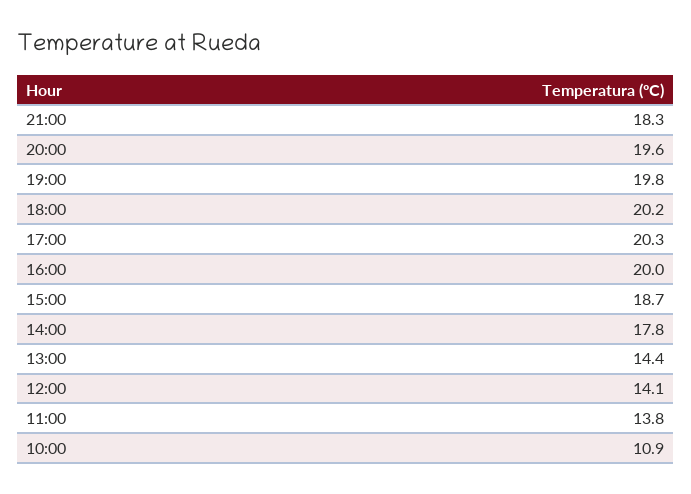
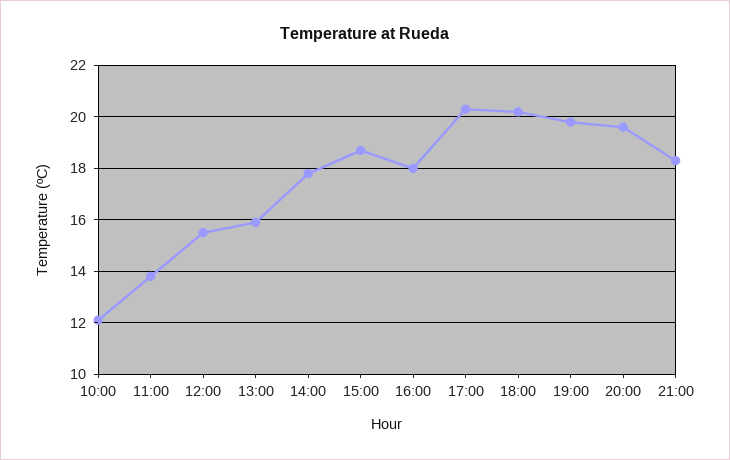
  {
    "21:00": 18.3,
    "20:00": 19.6,
    "19:00": 19.8,
    "18:00": 20.2,
    "17:00": 20.3,
-   "16:00": 20,
+   "16:00": 18,
    "15:00": 18.7,
    "14:00": 17.8,
-   "13:00": 14.4,
+   "13:00": 16,
-   "12:00": 14.1,
+   "12:00": 15.5,
    "11:00": 13.8,
-   "10:00": 10.9
+   "10:00": 12
  }

